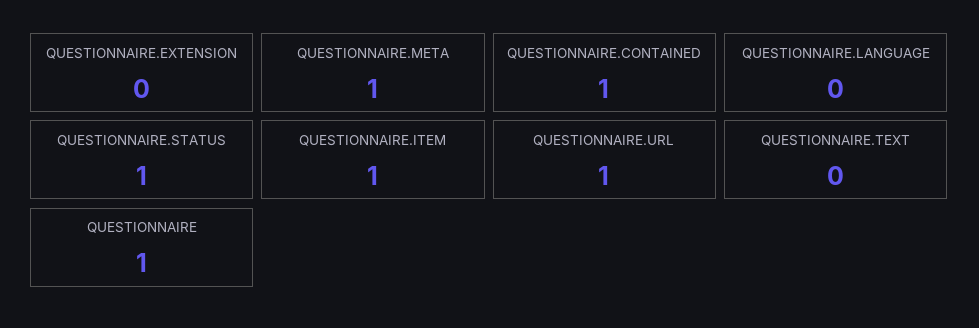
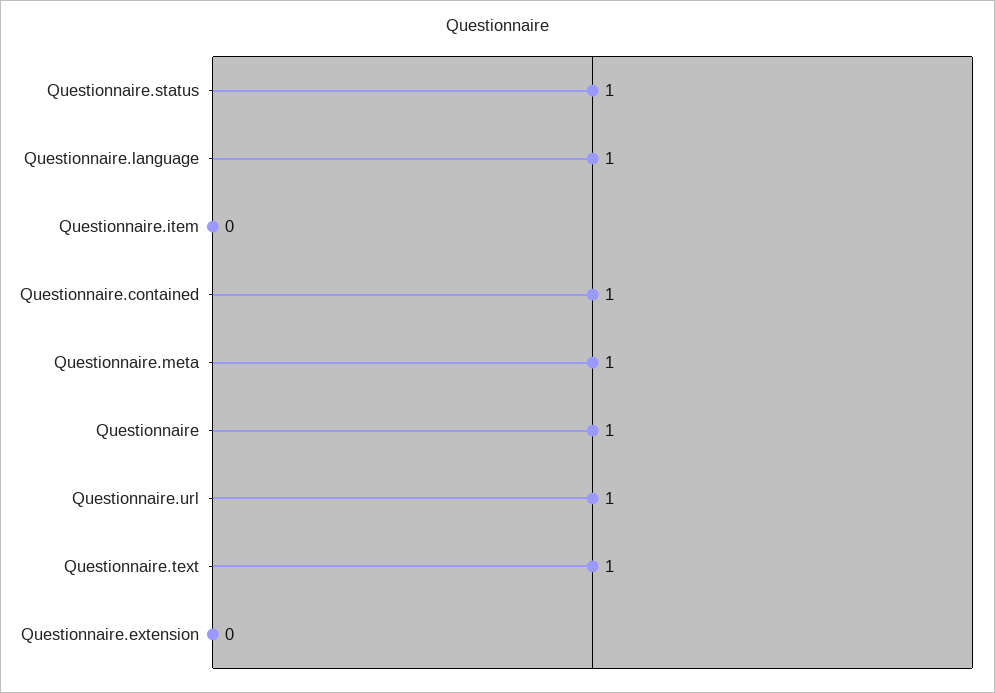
  {
    "QUESTIONNAIRE.EXTENSION": 0,
    "QUESTIONNAIRE.META": 1,
    "QUESTIONNAIRE.CONTAINED": 1,
-   "QUESTIONNAIRE.LANGUAGE": 0,
+   "QUESTIONNAIRE.LANGUAGE": 1,
    "QUESTIONNAIRE.STATUS": 1,
-   "QUESTIONNAIRE.ITEM": 1,
+   "QUESTIONNAIRE.ITEM": 0,
    "QUESTIONNAIRE.URL": 1,
-   "QUESTIONNAIRE.TEXT": 0,
+   "QUESTIONNAIRE.TEXT": 1,
    "QUESTIONNAIRE": 1
  }

